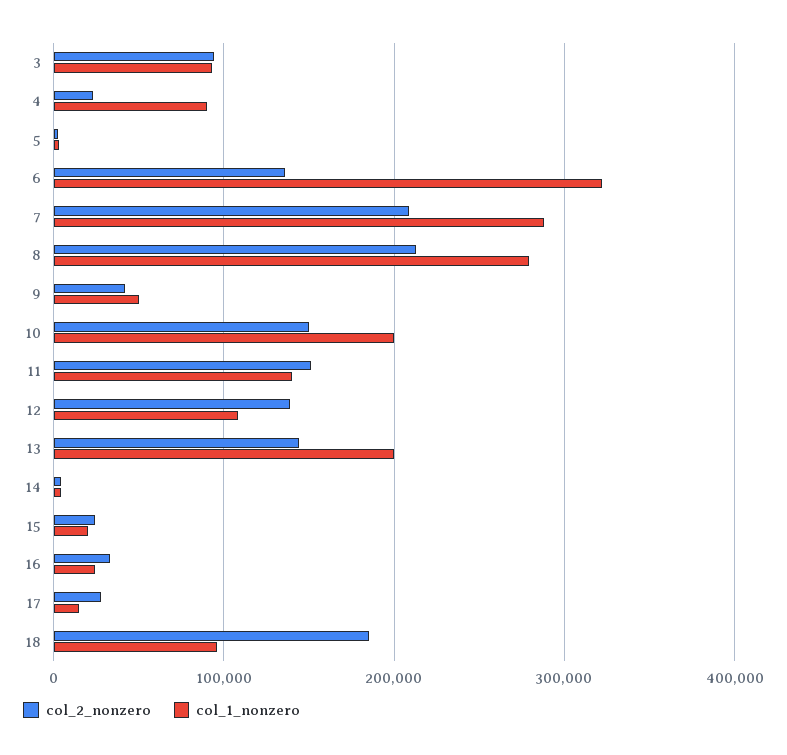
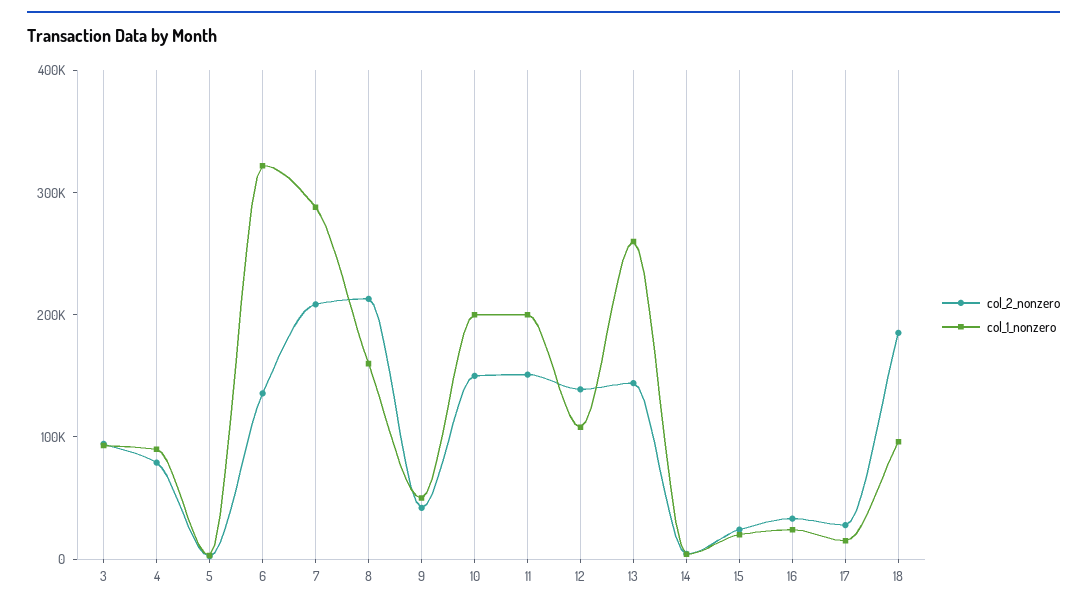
  {
    "col_2_nonzero": {
      "3": 90000,
-     "4": 20000,
+     "4": 80000,
      "5": 0,
      "6": 140000,
      "7": 210000,
      "8": 210000,
      "9": 40000,
      "10": 150000,
      "11": 150000,
      "12": 140000,
      "13": 140000,
      "14": 0,
      "15": 20000,
      "16": 30000,
      "17": 30000,
      "18": 190000
    },
    "col_1_nonzero": {
      "3": 90000,
      "4": 90000,
      "5": 0,
      "6": 320000,
      "7": 290000,
-     "8": 280000,
+     "8": 160000,
      "9": 50000,
      "10": 200000,
-     "11": 140000,
+     "11": 200000,
      "12": 110000,
-     "13": 200000,
+     "13": 260000,
      "14": 0,
      "15": 20000,
      "16": 20000,
      "17": 20000,
      "18": 100000
    }
  }

